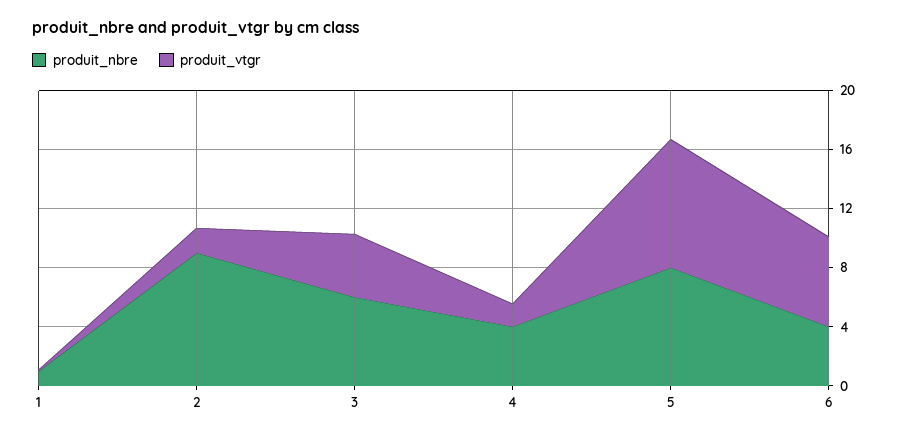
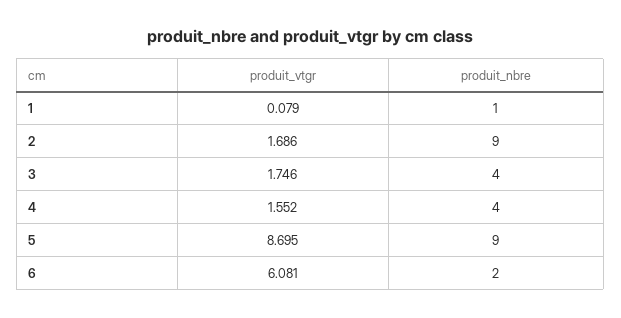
  {
    "produit_nbre": {
      "1": 1,
      "2": 9,
-     "3": 6,
+     "3": 4,
      "4": 4,
-     "5": 8,
+     "5": 9,
-     "6": 4
+     "6": 2
    },
    "produit_vtgr": {
      "1": 0.079,
      "2": 1.686,
-     "3": 4,
+     "3": 1.746,
      "4": 1.552,
      "5": 8.695,
      "6": 6.081
    }
  }

